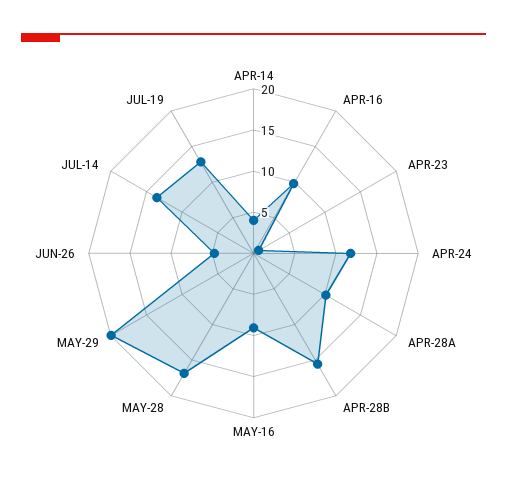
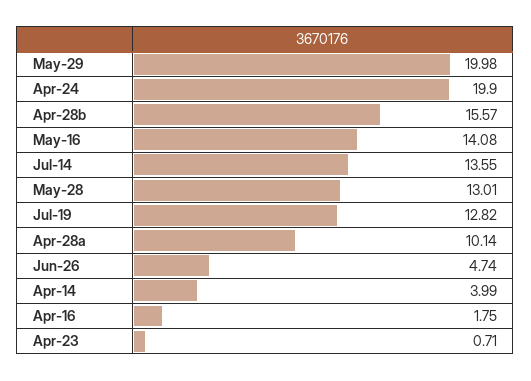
  {
    "APR-14": 3.99,
-   "APR-16": 10,
+   "APR-16": 1.75,
    "APR-23": 0.71,
-   "APR-24": 12,
+   "APR-24": 19.9,
    "APR-28A": 10.14,
    "APR-28B": 15.57,
-   "MAY-16": 9,
+   "MAY-16": 14.08,
-   "MAY-28": 17,
+   "MAY-28": 13.01,
    "MAY-29": 19.98,
    "JUN-26": 4.74,
    "JUL-14": 13.55,
    "JUL-19": 12.82
  }

